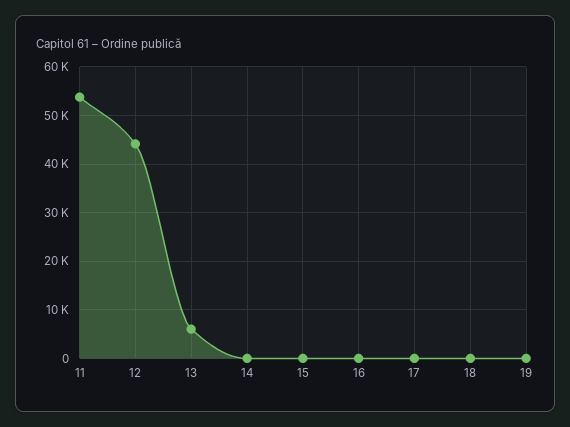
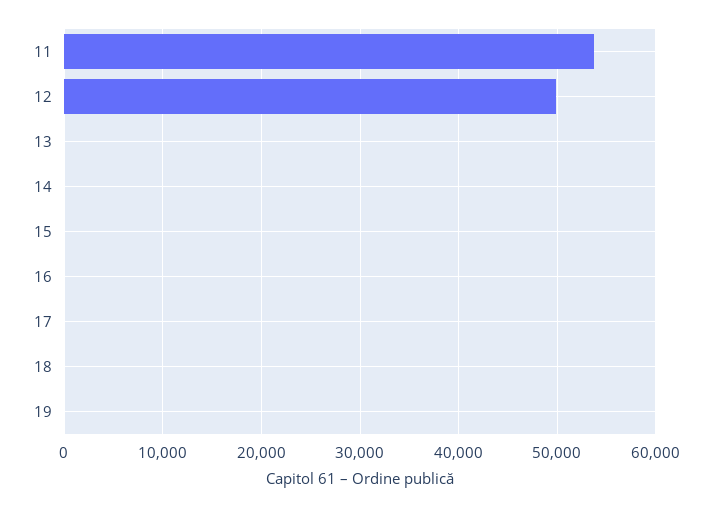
  {
    "11": 54000,
-   "12": 44000,
+   "12": 50000,
-   "13": 6000,
+   "13": 0,
    "14": 0,
    "15": 0,
    "16": 0,
    "17": 0,
    "18": 0,
    "19": 0
  }

